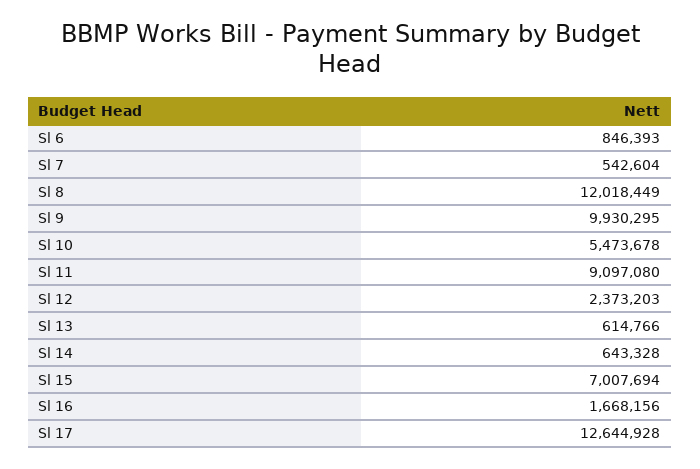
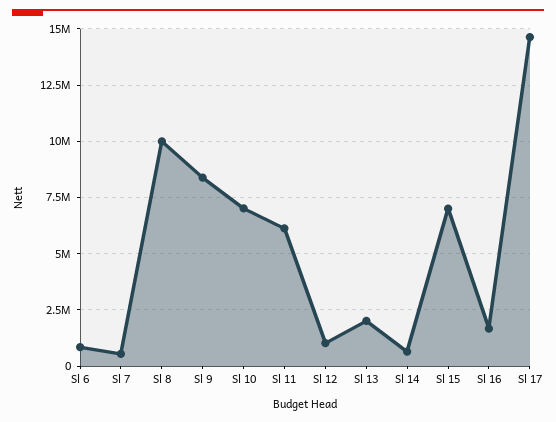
  {
    "Sl 6": 846393,
    "Sl 7": 542604,
-   "Sl 8": 12018449,
+   "Sl 8": 10000000,
-   "Sl 9": 9930295,
+   "Sl 9": 8500000,
-   "Sl 10": 5473678,
+   "Sl 10": 7000000,
-   "Sl 11": 9097080,
+   "Sl 11": 6000000,
-   "Sl 12": 2373203,
+   "Sl 12": 1000000,
-   "Sl 13": 614766,
+   "Sl 13": 2000000,
    "Sl 14": 643328,
    "Sl 15": 7007694,
    "Sl 16": 1668156,
-   "Sl 17": 12644928
+   "Sl 17": 14500000
  }

